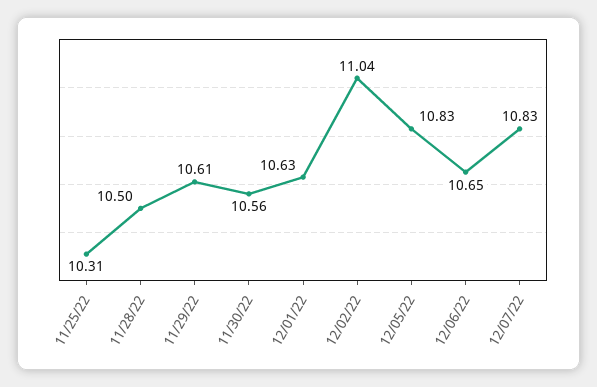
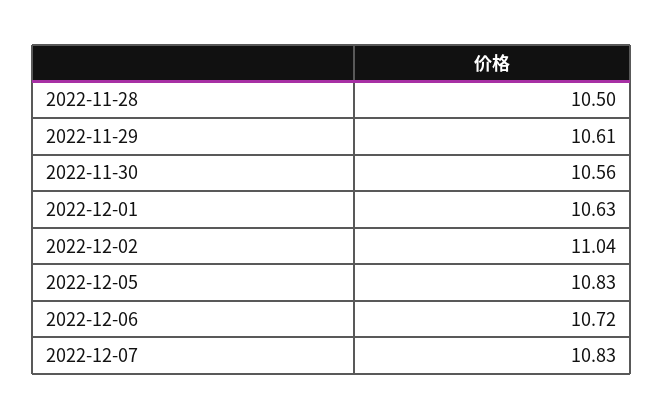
  {
-   "11/25/22": 10.31,
    "11/28/22": 10.5,
    "11/29/22": 10.61,
    "11/30/22": 10.56,
    "12/01/22": 10.63,
    "12/02/22": 11.04,
    "12/05/22": 10.83,
-   "12/06/22": 10.65,
+   "12/06/22": 10.72,
    "12/07/22": 10.83
  }

